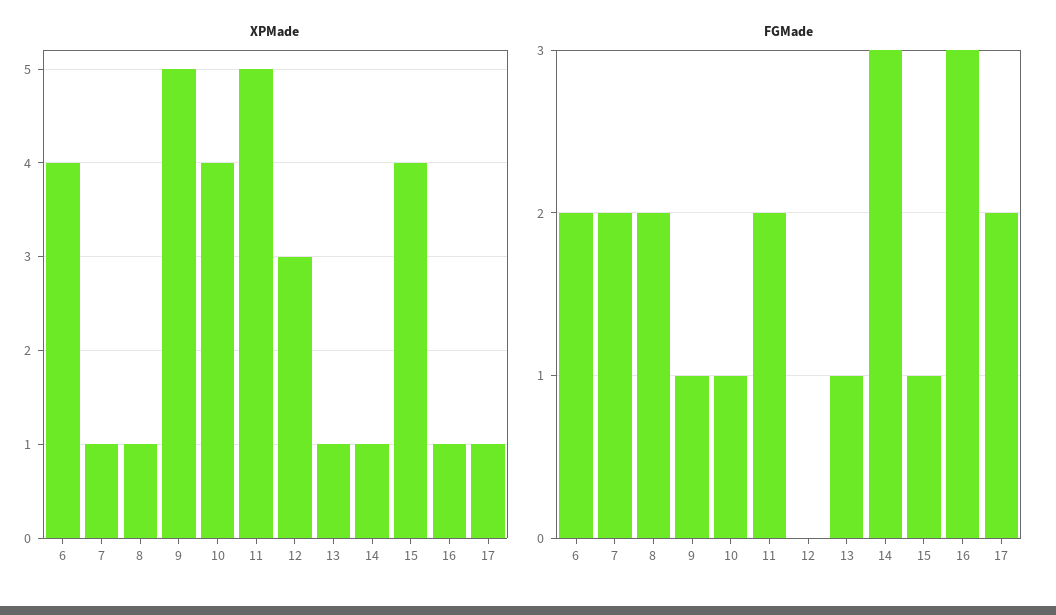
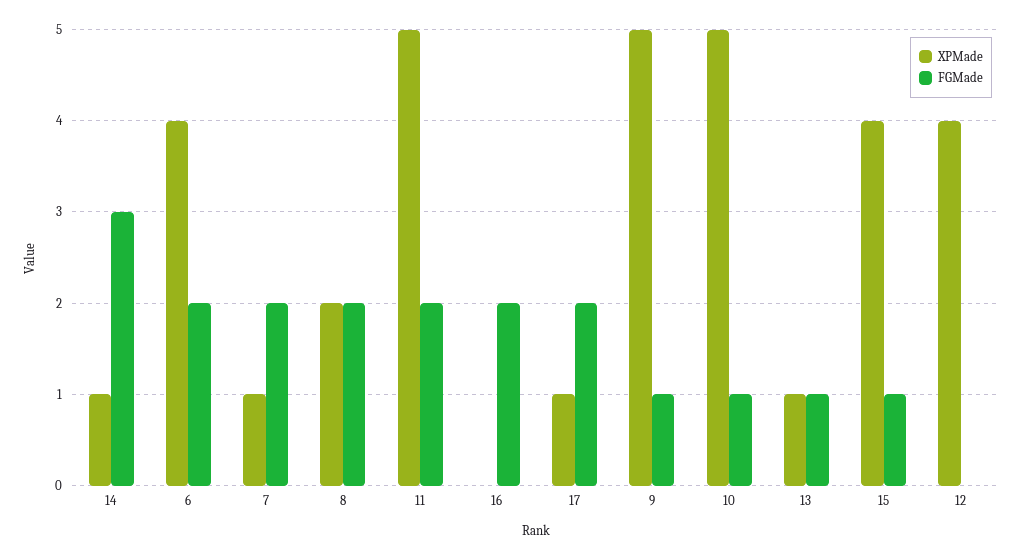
  {
    "XPMade": {
      "6": 4,
      "7": 1,
-     "8": 1,
+     "8": 2,
      "9": 5,
-     "10": 4,
+     "10": 5,
      "11": 5,
-     "12": 3,
+     "12": 4,
      "13": 1,
      "14": 1,
      "15": 4,
-     "16": 1,
+     "16": 0,
      "17": 1
    },
    "FGMade": {
      "6": 2,
      "7": 2,
      "8": 2,
      "9": 1,
      "10": 1,
      "11": 2,
      "12": 0,
      "13": 1,
      "14": 3,
      "15": 1,
-     "16": 3,
+     "16": 2,
      "17": 2
    }
  }

